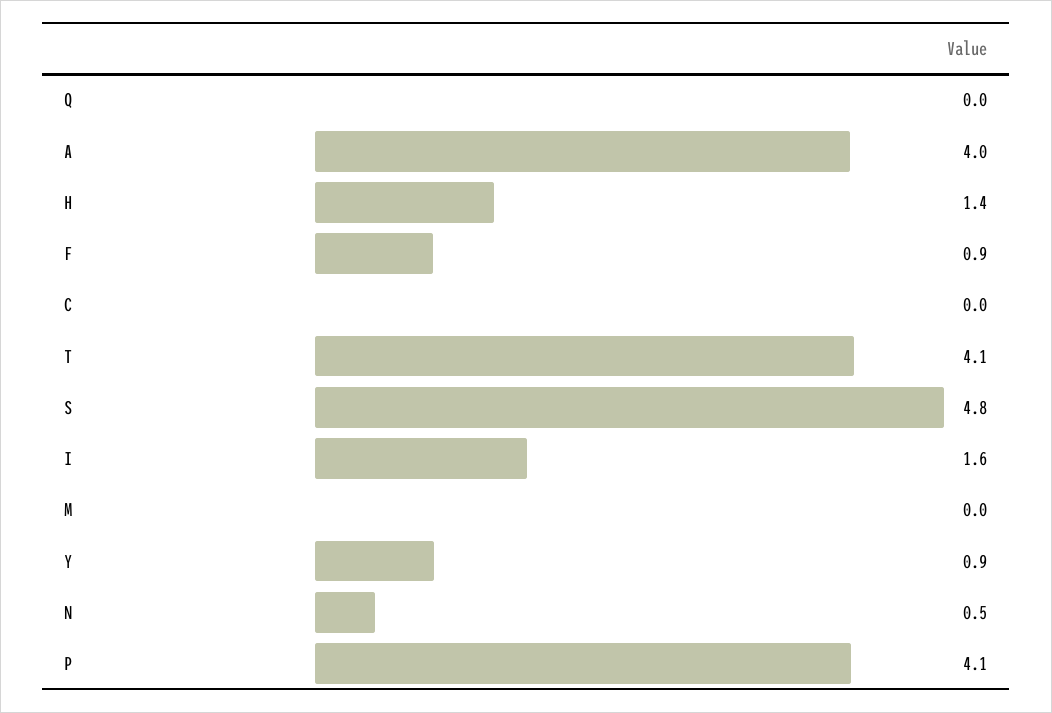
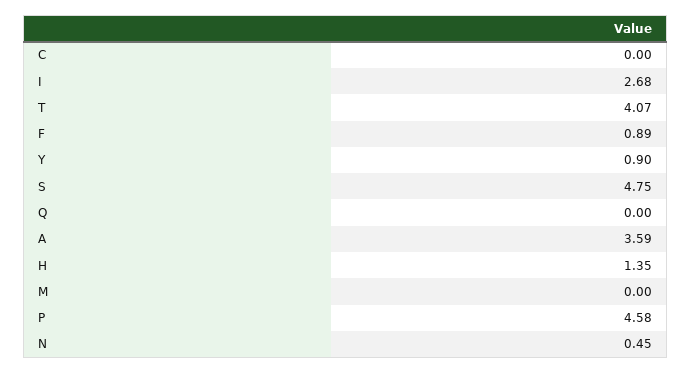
  {
    "Q": 0,
-   "A": 4,
+   "A": 3.59,
    "H": 1.35,
    "F": 0.89,
    "C": 0,
    "T": 4.07,
    "S": 4.75,
-   "I": 1.6,
+   "I": 2.68,
    "M": 0,
    "Y": 0.9,
    "N": 0.45,
-   "P": 4.1
+   "P": 4.58
  }

